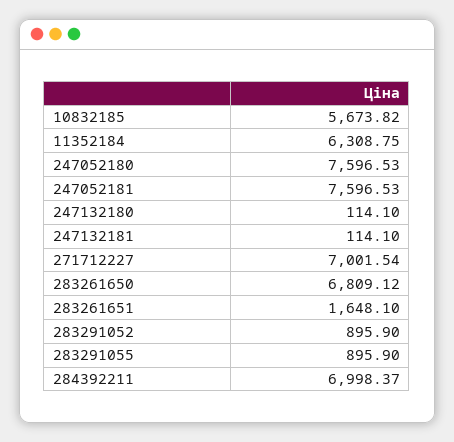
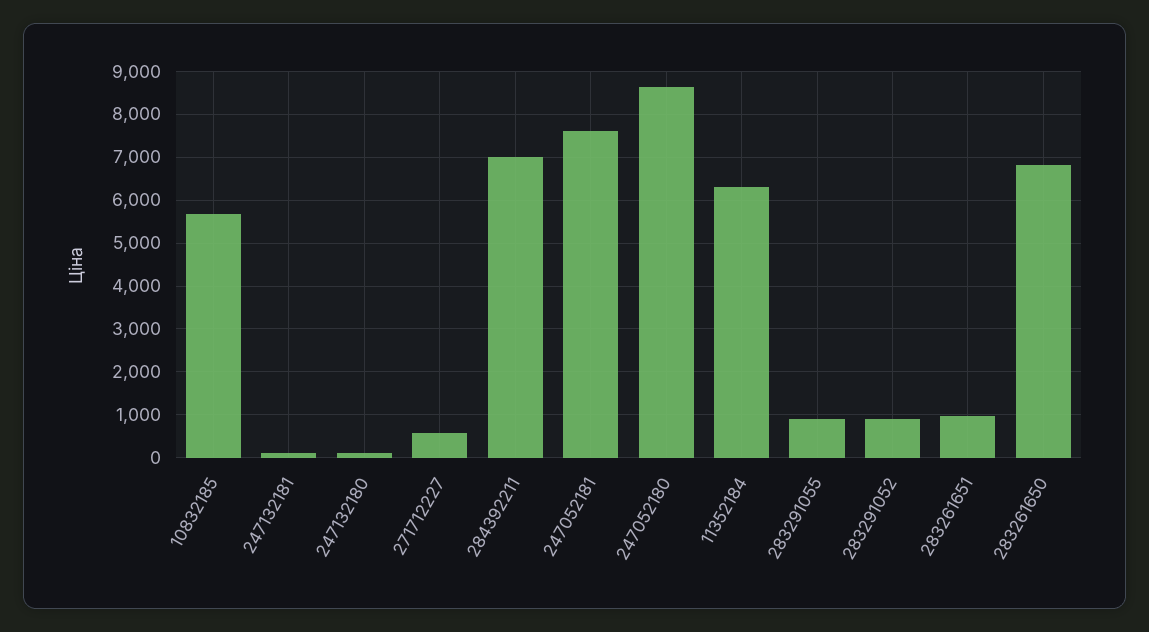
  {
    "10832185": 5673.82,
    "11352184": 6308.75,
-   "247052180": 7596.53,
+   "247052180": 8600,
    "247052181": 7596.53,
    "247132180": 114.1,
    "247132181": 114.1,
-   "271712227": 7001.54,
+   "271712227": 600,
    "283261650": 6809.12,
-   "283261651": 1648.1,
+   "283261651": 1000,
    "283291052": 895.9,
    "283291055": 895.9,
    "284392211": 6998.37
  }

